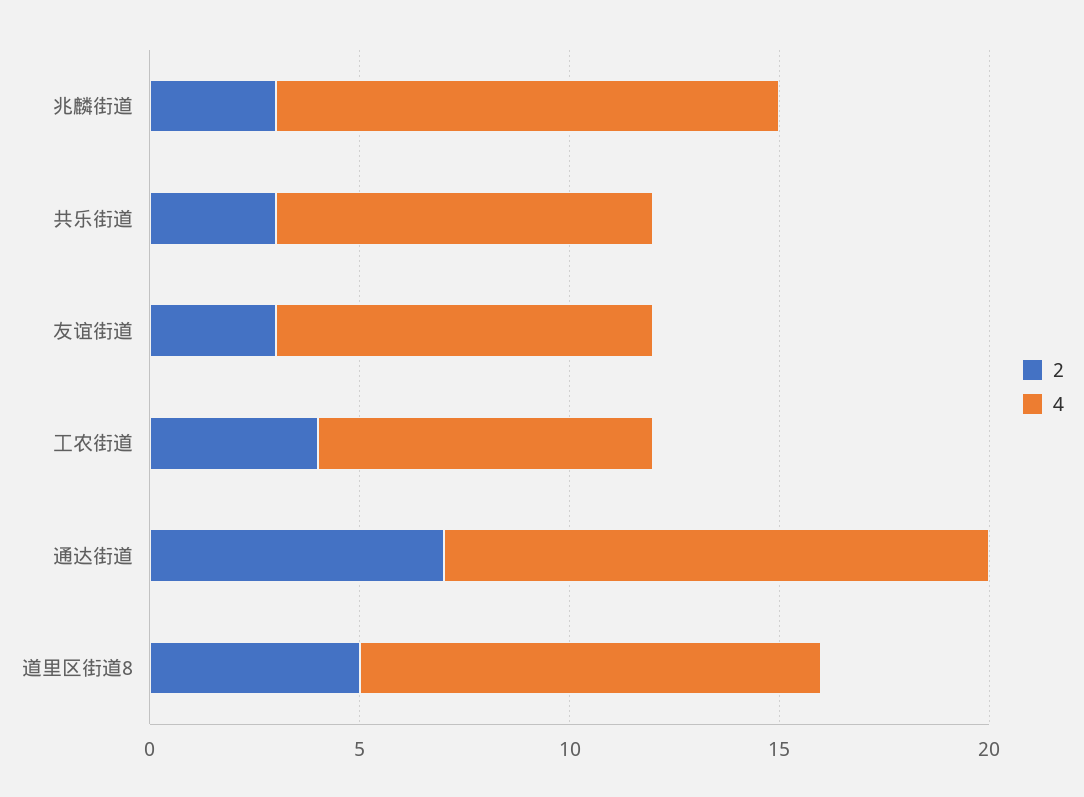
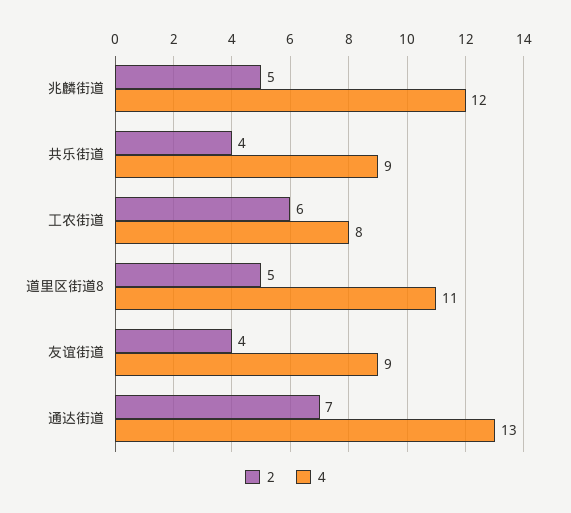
  {
    "2": {
-     "兆麟街道": 3,
+     "兆麟街道": 5,
-     "共乐街道": 3,
+     "共乐街道": 4,
-     "友谊街道": 3,
+     "友谊街道": 4,
-     "工农街道": 4,
+     "工农街道": 6,
      "通达街道": 7,
      "道里区街道8": 5
    },
    "4": {
      "兆麟街道": 12,
      "共乐街道": 9,
      "友谊街道": 9,
      "工农街道": 8,
      "通达街道": 13,
      "道里区街道8": 11
    }
  }

